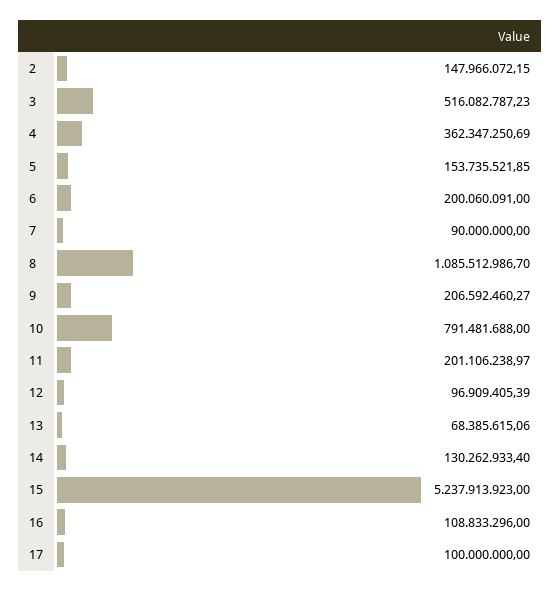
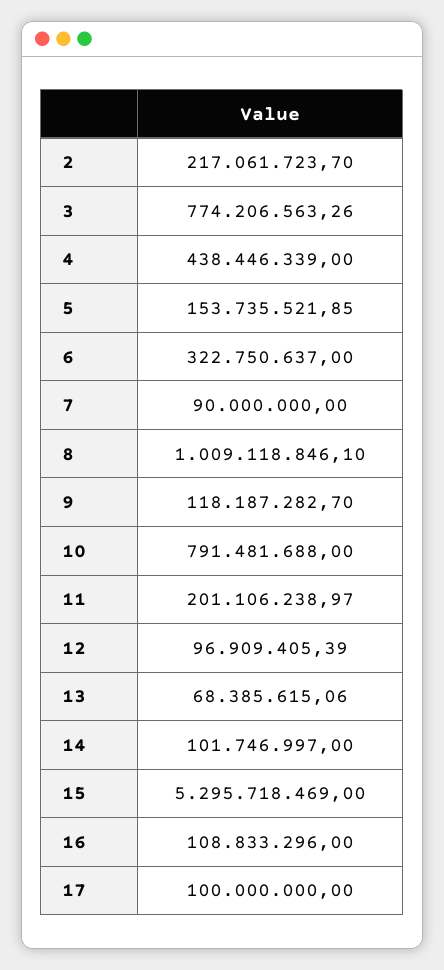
  {
-   "2": 147966072.15,
+   "2": 217061723.7,
-   "3": 516082787.23,
+   "3": 774206563.26,
-   "4": 362347250.69,
+   "4": 438446339,
    "5": 153735521.85,
-   "6": 200060091,
+   "6": 322750637,
    "7": 90000000,
-   "8": 1085512986.7,
+   "8": 1009118846.1,
-   "9": 206592460.27,
+   "9": 118187282.7,
    "10": 791481688,
    "11": 201106238.97,
    "12": 96909405.39,
    "13": 68385615.06,
-   "14": 130262933.4,
+   "14": 101746997,
-   "15": 5237913923,
+   "15": 5295718469,
    "16": 108833296,
    "17": 100000000
  }

